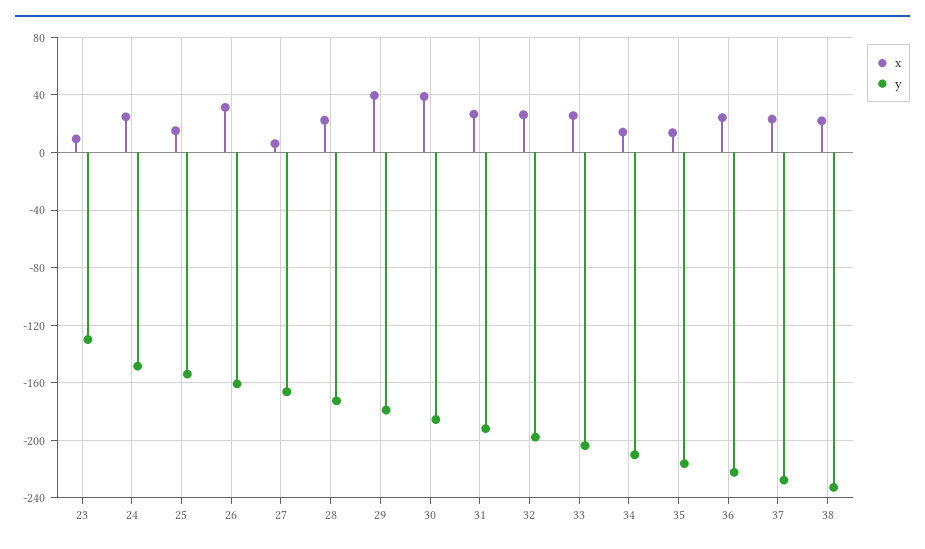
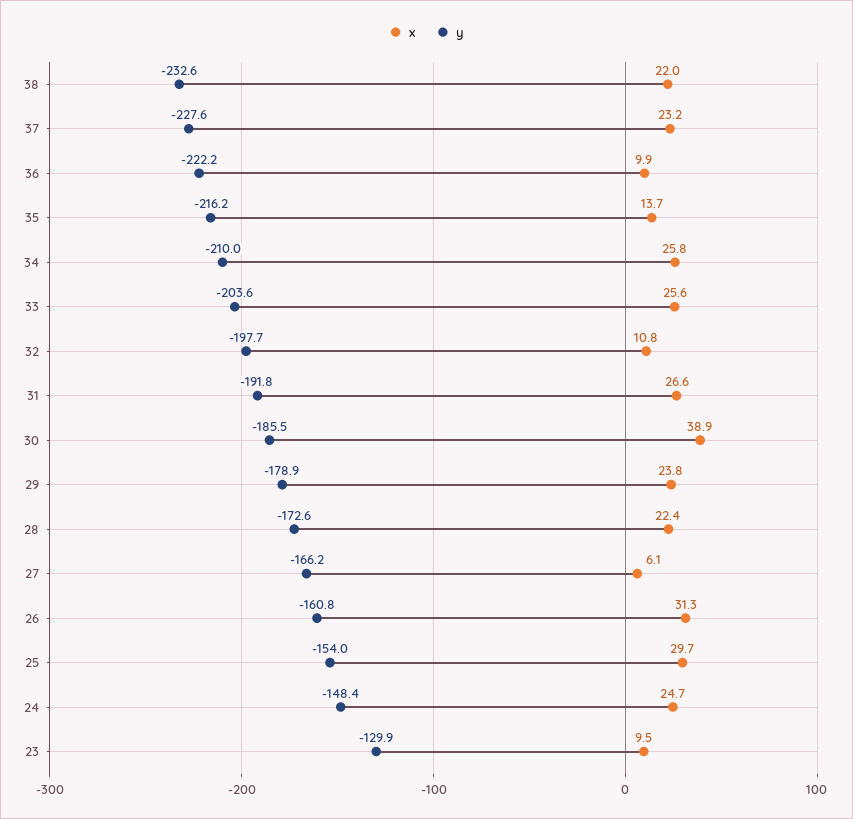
  {
    "x": {
      "23": 9.5,
      "24": 24.7,
-     "25": 15,
+     "25": 29.7,
      "26": 31.3,
      "27": 6.1,
      "28": 22.4,
-     "29": 40,
+     "29": 23.8,
      "30": 38.9,
      "31": 26.6,
-     "32": 25,
+     "32": 10.8,
      "33": 25.6,
-     "34": 15,
+     "34": 25.8,
      "35": 13.7,
-     "36": 25,
+     "36": 9.9,
      "37": 23.2,
      "38": 22
    },
    "y": {
      "23": -129.9,
      "24": -148.4,
      "25": -154,
      "26": -160.8,
      "27": -166.2,
      "28": -172.6,
      "29": -178.9,
      "30": -185.5,
      "31": -191.8,
      "32": -197.7,
      "33": -203.6,
      "34": -210,
      "35": -216.2,
      "36": -222.2,
      "37": -227.6,
      "38": -232.6
    }
  }

